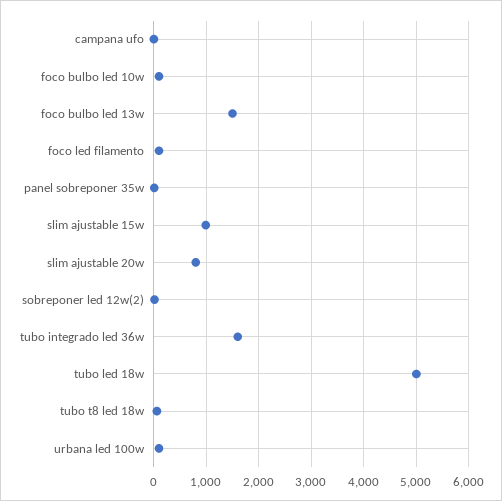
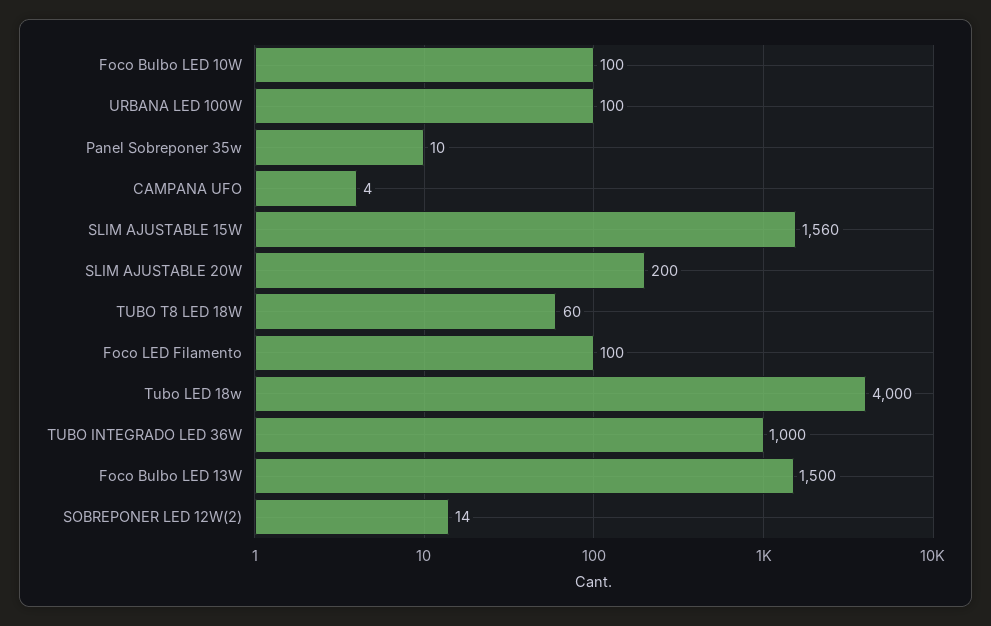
  {
    "campana ufo": 4,
    "foco bulbo led 10w": 100,
    "foco bulbo led 13w": 1500,
    "foco led filamento": 100,
    "panel sobreponer 35w": 10,
-   "slim ajustable 15w": 1000,
+   "slim ajustable 15w": 1560,
-   "slim ajustable 20w": 800,
+   "slim ajustable 20w": 200,
    "sobreponer led 12w(2)": 14,
-   "tubo integrado led 36w": 1600,
+   "tubo integrado led 36w": 1000,
-   "tubo led 18w": 5000,
+   "tubo led 18w": 4000,
    "tubo t8 led 18w": 60,
    "urbana led 100w": 100
  }

